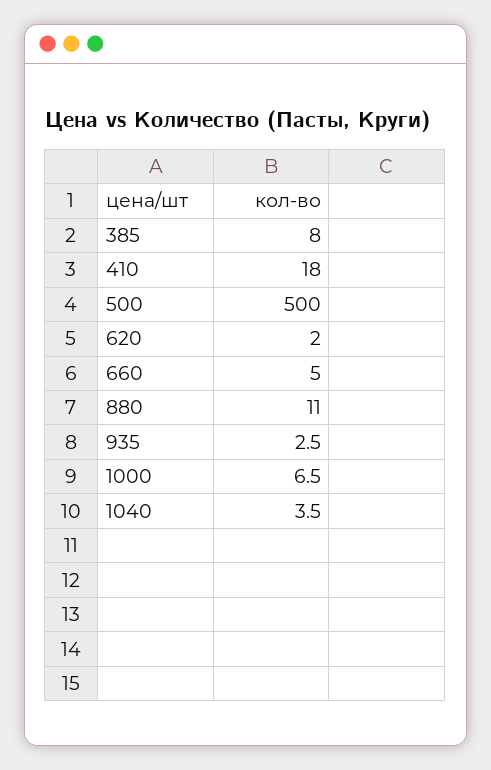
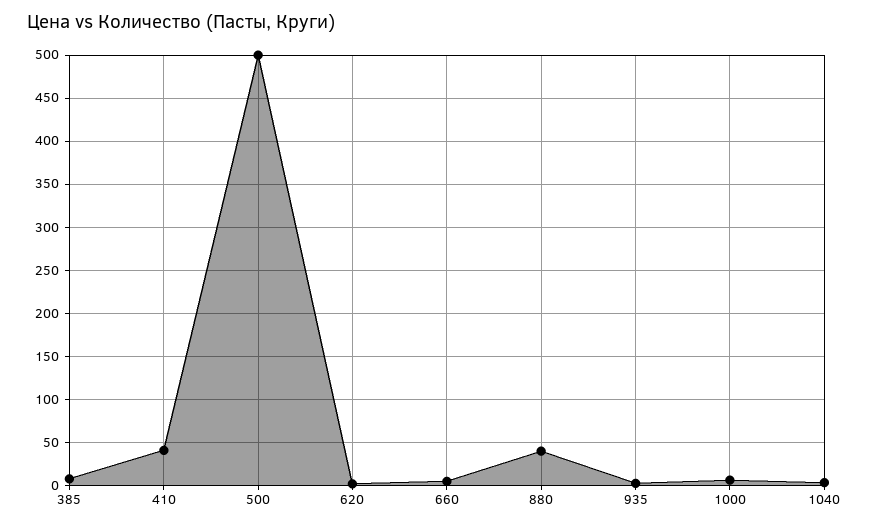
  {
    "385": 8,
-   "410": 18,
+   "410": 40,
    "500": 500,
    "620": 2,
    "660": 5,
-   "880": 11,
+   "880": 40,
    "935": 2.5,
    "1000": 6.5,
    "1040": 3.5
  }

